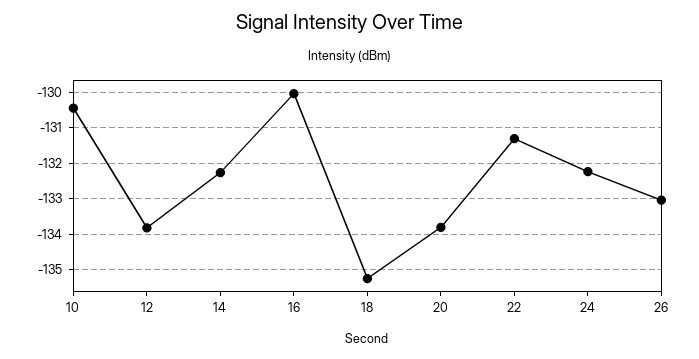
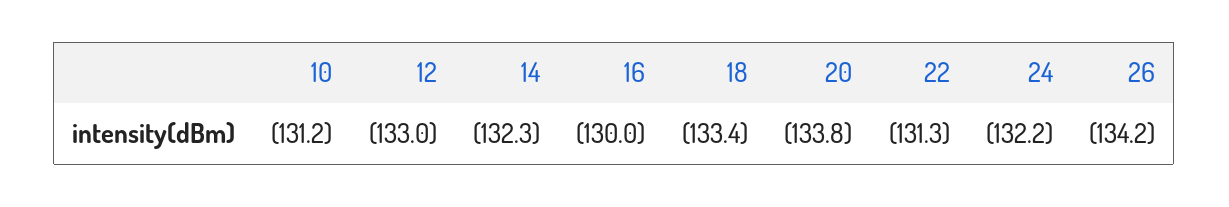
  {
-   "10": -130.4,
+   "10": -131.2,
-   "12": -133.8,
+   "12": -133,
    "14": -132.3,
    "16": -130,
-   "18": -135.2,
+   "18": -133.4,
    "20": -133.8,
    "22": -131.3,
    "24": -132.2,
-   "26": -133
+   "26": -134.2
  }

